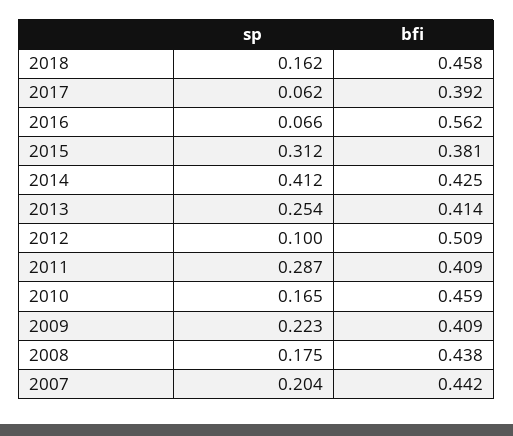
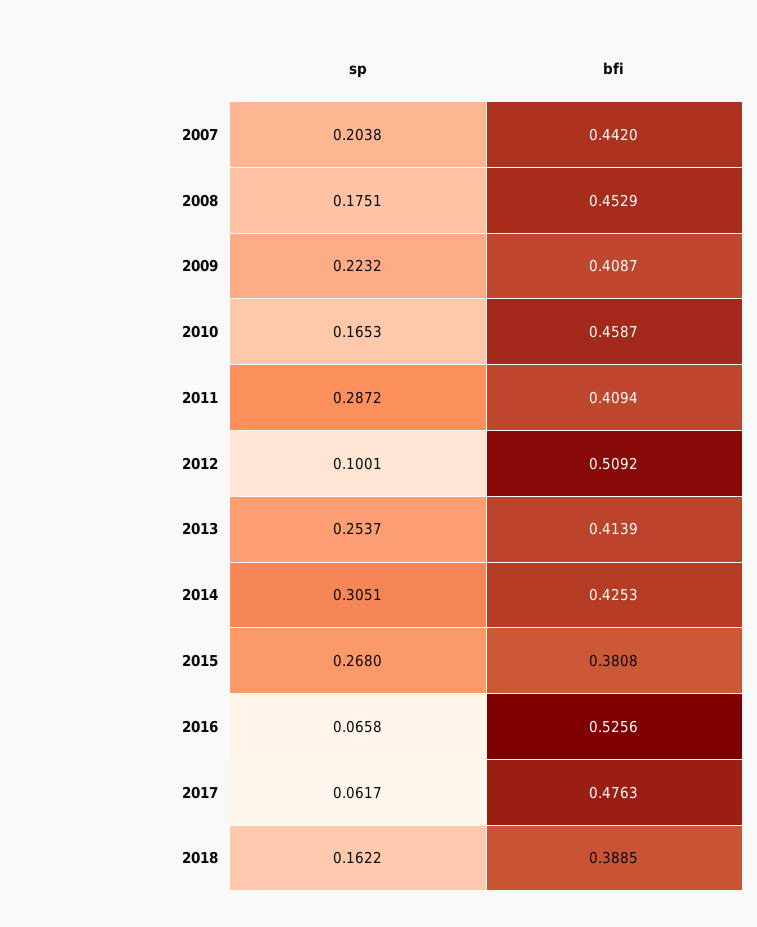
  {
    "sp": {
      "2018": 0.1622,
      "2017": 0.0617,
      "2016": 0.0658,
-     "2015": 0.312,
+     "2015": 0.268,
-     "2014": 0.412,
+     "2014": 0.3051,
      "2013": 0.2537,
      "2012": 0.1001,
      "2011": 0.2872,
      "2010": 0.1653,
      "2009": 0.2232,
      "2008": 0.1751,
      "2007": 0.2038
    },
    "bfi": {
-     "2018": 0.458,
+     "2018": 0.3885,
-     "2017": 0.392,
+     "2017": 0.4763,
-     "2016": 0.562,
+     "2016": 0.5256,
      "2015": 0.3808,
      "2014": 0.4253,
      "2013": 0.4139,
      "2012": 0.5092,
      "2011": 0.4094,
      "2010": 0.4587,
      "2009": 0.4087,
-     "2008": 0.438,
+     "2008": 0.4529,
      "2007": 0.442
    }
  }

